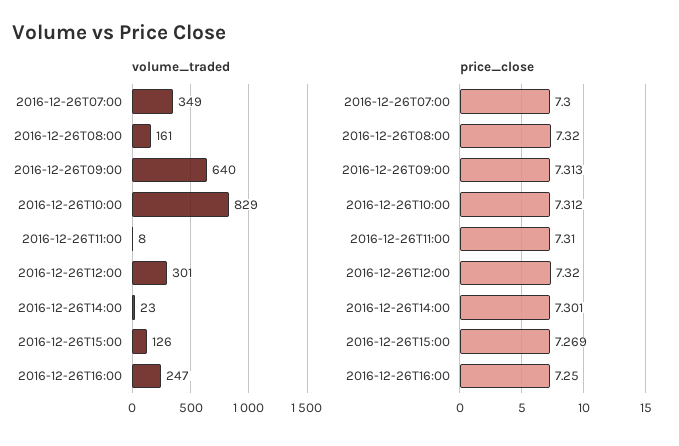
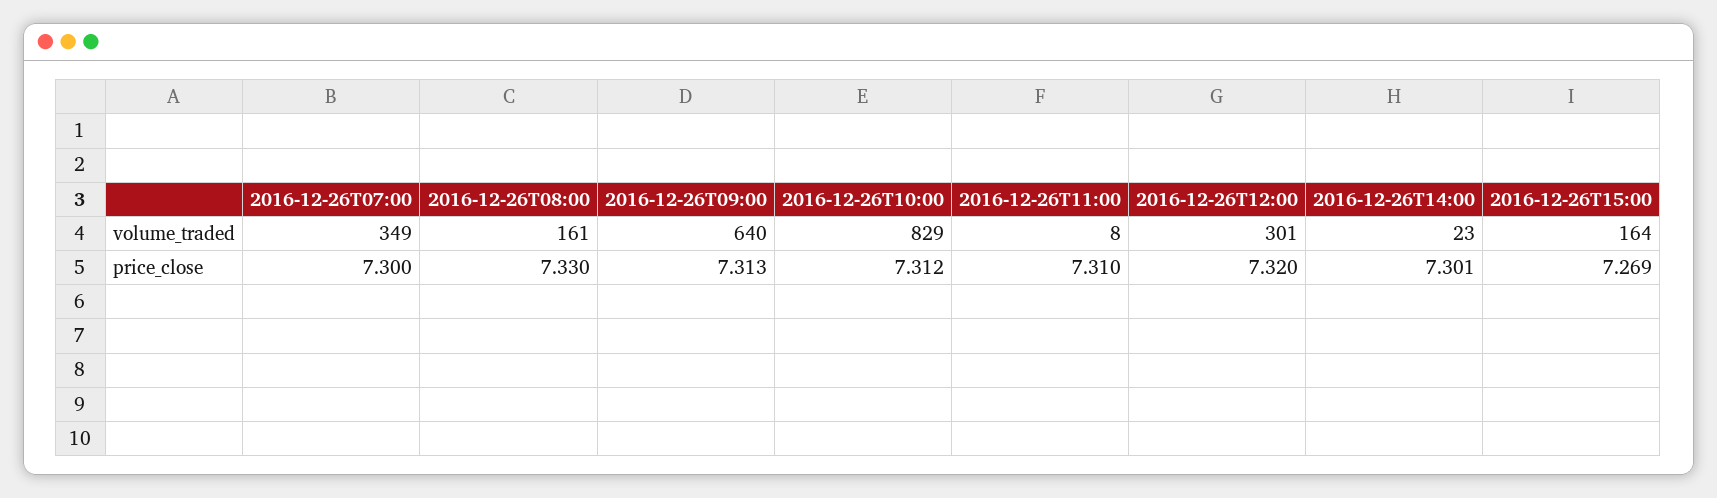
  {
    "volume_traded": {
      "2016-12-26T07:00": 349,
      "2016-12-26T08:00": 161,
      "2016-12-26T09:00": 640,
      "2016-12-26T10:00": 829,
      "2016-12-26T11:00": 8,
      "2016-12-26T12:00": 301,
      "2016-12-26T14:00": 23,
-     "2016-12-26T15:00": 126,
+     "2016-12-26T15:00": 164
-     "2016-12-26T16:00": 247
    },
    "price_close": {
      "2016-12-26T07:00": 7.3,
-     "2016-12-26T08:00": 7.32,
+     "2016-12-26T08:00": 7.33,
      "2016-12-26T09:00": 7.313,
      "2016-12-26T10:00": 7.312,
      "2016-12-26T11:00": 7.31,
      "2016-12-26T12:00": 7.32,
      "2016-12-26T14:00": 7.301,
-     "2016-12-26T15:00": 7.269,
+     "2016-12-26T15:00": 7.269
-     "2016-12-26T16:00": 7.25
    }
  }

